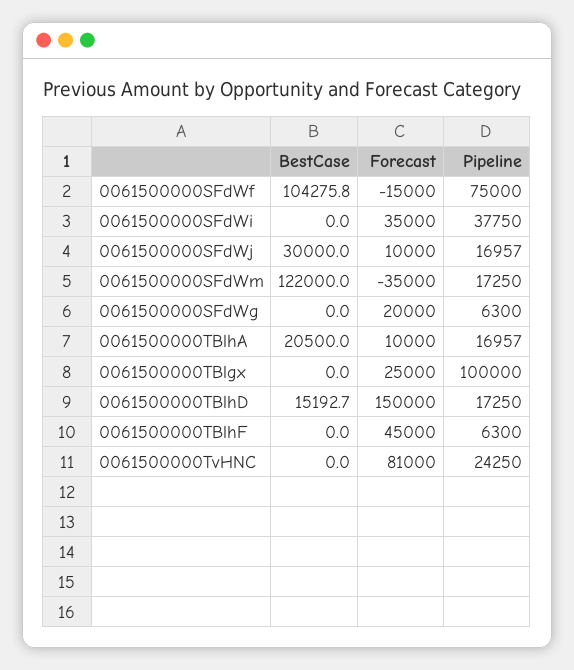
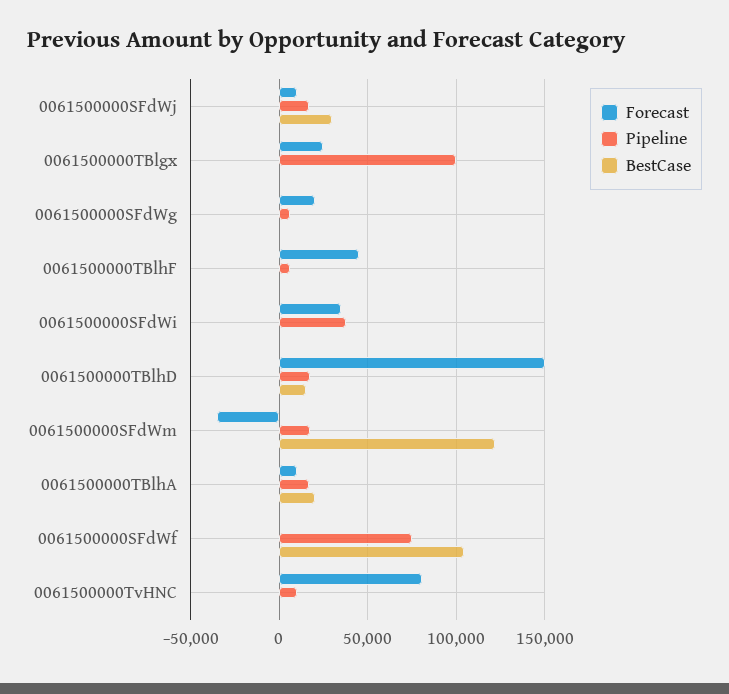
  {
    "BestCase": {
      "0061500000SFdWf": 104275.8,
      "0061500000SFdWi": 0,
      "0061500000SFdWj": 30000,
      "0061500000SFdWm": 122000,
      "0061500000SFdWg": 0,
      "0061500000TBlhA": 20500,
      "0061500000TBlgx": 0,
      "0061500000TBlhD": 15192.7,
      "0061500000TBlhF": 0,
      "0061500000TvHNC": 0
    },
    "Forecast": {
-     "0061500000SFdWf": -15000,
+     "0061500000SFdWf": 0,
      "0061500000SFdWi": 35000,
      "0061500000SFdWj": 10000,
      "0061500000SFdWm": -35000,
      "0061500000SFdWg": 20000,
      "0061500000TBlhA": 10000,
      "0061500000TBlgx": 25000,
      "0061500000TBlhD": 150000,
      "0061500000TBlhF": 45000,
      "0061500000TvHNC": 81000
    },
    "Pipeline": {
      "0061500000SFdWf": 75000,
      "0061500000SFdWi": 37750,
      "0061500000SFdWj": 16957,
      "0061500000SFdWm": 17250,
      "0061500000SFdWg": 6300,
      "0061500000TBlhA": 16957,
      "0061500000TBlgx": 100000,
      "0061500000TBlhD": 17250,
      "0061500000TBlhF": 6300,
-     "0061500000TvHNC": 24250
+     "0061500000TvHNC": 10000
    }
  }

